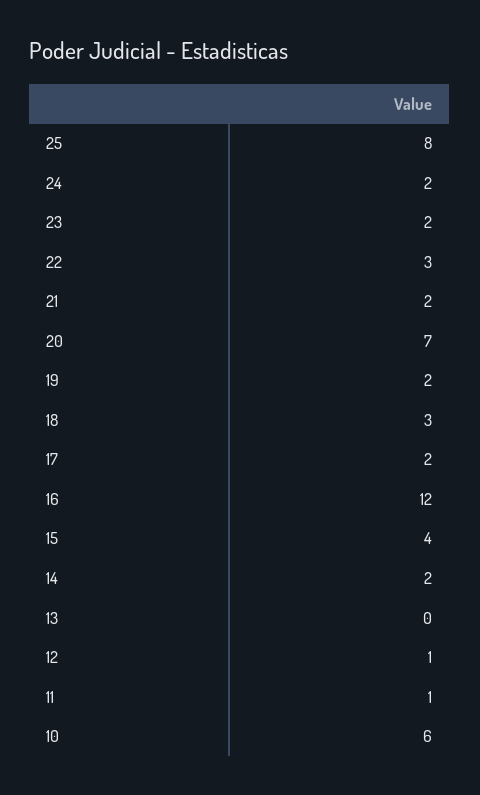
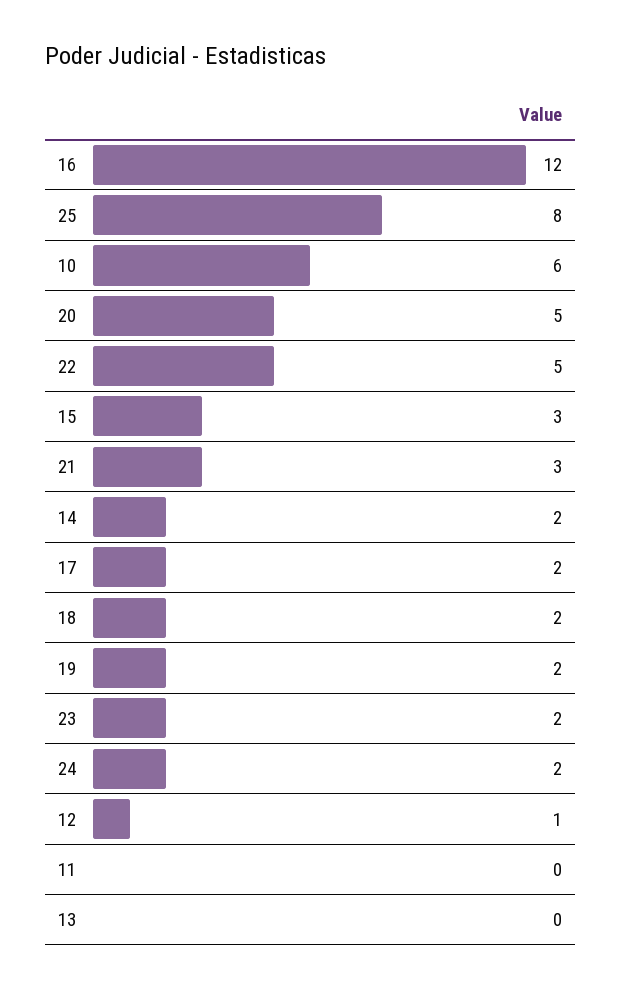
  {
    "25": 8,
    "24": 2,
    "23": 2,
-   "22": 3,
+   "22": 5,
-   "21": 2,
+   "21": 3,
-   "20": 7,
+   "20": 5,
    "19": 2,
-   "18": 3,
+   "18": 2,
    "17": 2,
    "16": 12,
-   "15": 4,
+   "15": 3,
    "14": 2,
    "13": 0,
    "12": 1,
-   "11": 1,
+   "11": 0,
    "10": 6
  }

